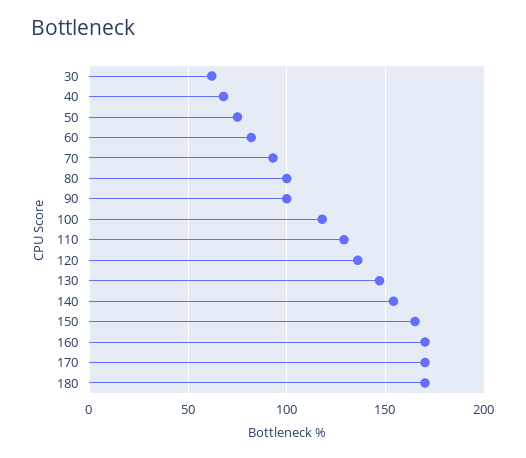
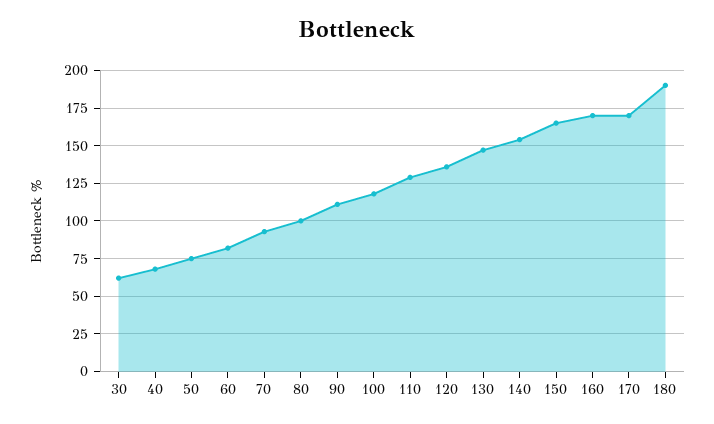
  {
    "30": 60,
    "40": 70,
    "50": 75,
    "60": 80,
    "70": 95,
    "80": 100,
-   "90": 100,
+   "90": 110,
    "100": 120,
    "110": 130,
    "120": 135,
    "130": 145,
    "140": 155,
    "150": 165,
    "160": 170,
    "170": 170,
-   "180": 170
+   "180": 190
  }

